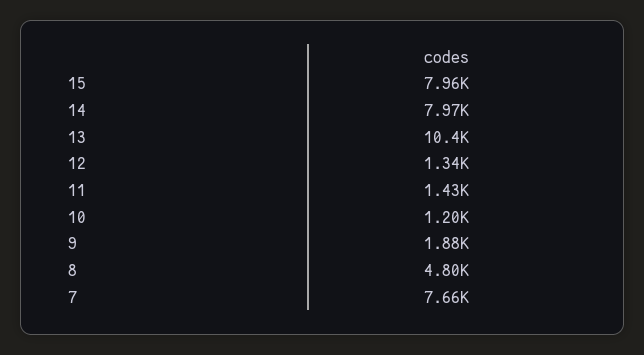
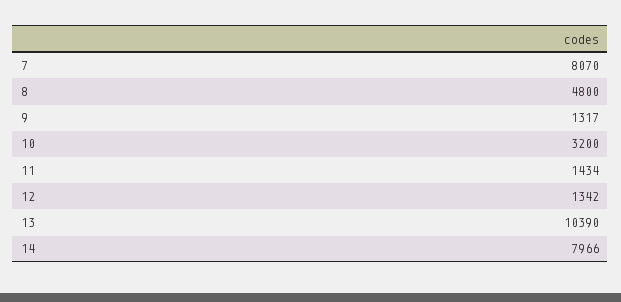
  {
-   "15": 7960,
    "14": 7966,
    "13": 10390,
    "12": 1342,
    "11": 1434,
-   "10": 1200,
+   "10": 3200,
-   "9": 1880,
+   "9": 1317,
    "8": 4800,
-   "7": 7660
+   "7": 8070
  }

